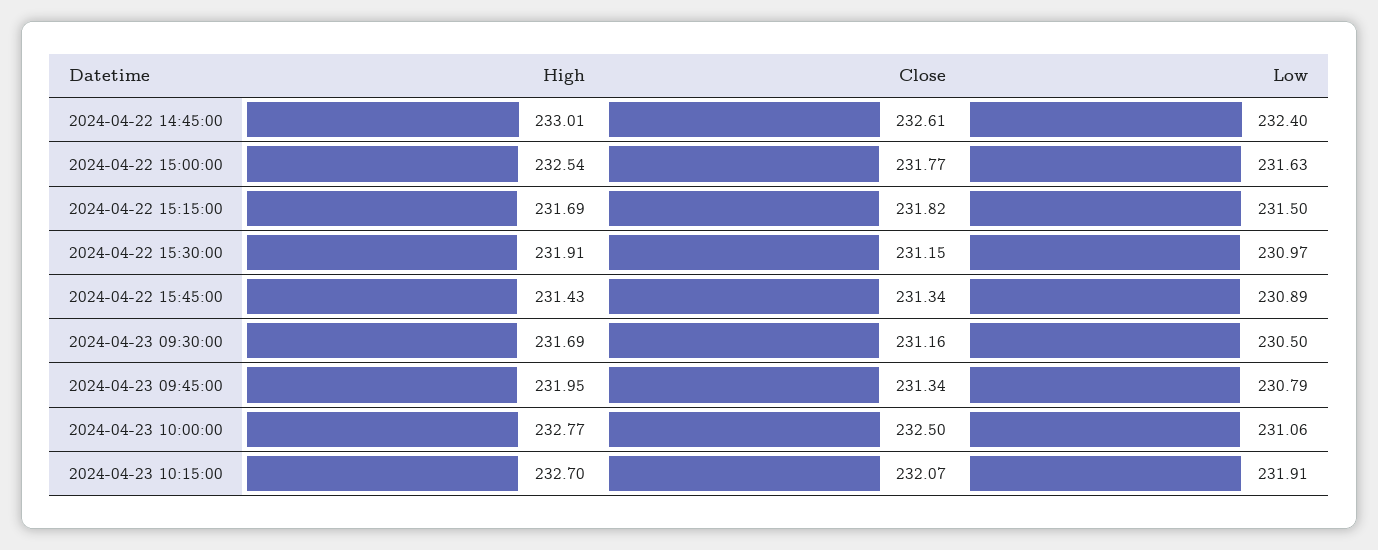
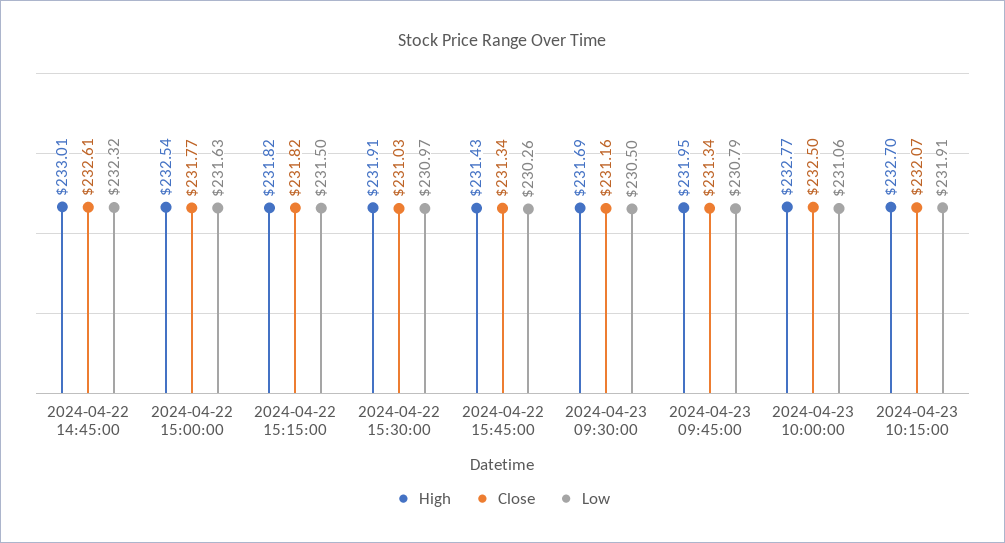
  {
    "High": {
      "2024-04-22 14:45:00": 233.01,
      "2024-04-22 15:00:00": 232.54,
-     "2024-04-22 15:15:00": 231.69,
+     "2024-04-22 15:15:00": 231.82,
      "2024-04-22 15:30:00": 231.91,
      "2024-04-22 15:45:00": 231.43,
      "2024-04-23 09:30:00": 231.69,
      "2024-04-23 09:45:00": 231.95,
      "2024-04-23 10:00:00": 232.77,
      "2024-04-23 10:15:00": 232.7
    },
    "Close": {
      "2024-04-22 14:45:00": 232.61,
      "2024-04-22 15:00:00": 231.77,
      "2024-04-22 15:15:00": 231.82,
-     "2024-04-22 15:30:00": 231.15,
+     "2024-04-22 15:30:00": 231.03,
      "2024-04-22 15:45:00": 231.34,
      "2024-04-23 09:30:00": 231.16,
      "2024-04-23 09:45:00": 231.34,
      "2024-04-23 10:00:00": 232.5,
      "2024-04-23 10:15:00": 232.07
    },
    "Low": {
-     "2024-04-22 14:45:00": 232.4,
+     "2024-04-22 14:45:00": 232.32,
      "2024-04-22 15:00:00": 231.63,
      "2024-04-22 15:15:00": 231.5,
      "2024-04-22 15:30:00": 230.97,
-     "2024-04-22 15:45:00": 230.89,
+     "2024-04-22 15:45:00": 230.26,
      "2024-04-23 09:30:00": 230.5,
      "2024-04-23 09:45:00": 230.79,
      "2024-04-23 10:00:00": 231.06,
      "2024-04-23 10:15:00": 231.91
    }
  }

